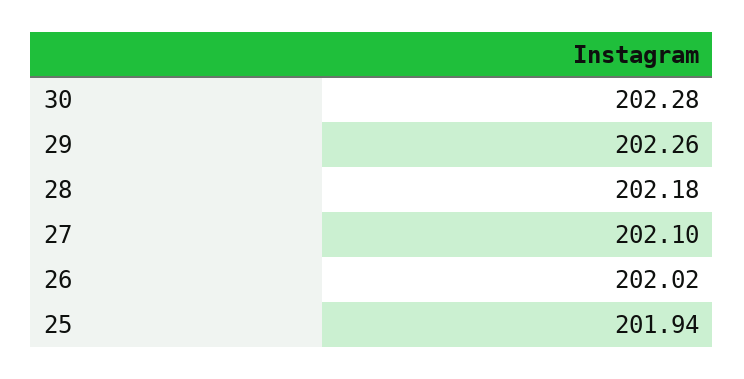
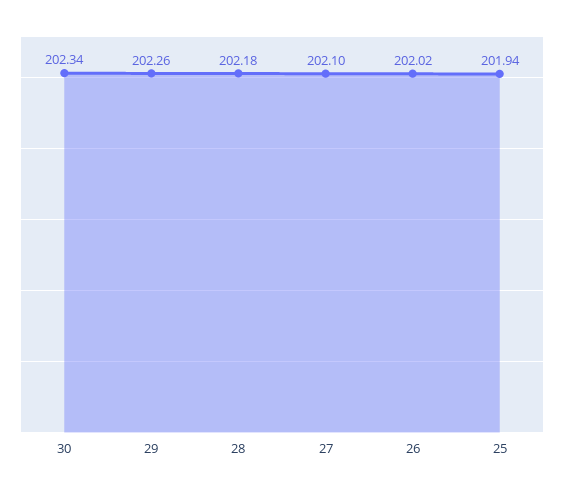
  {
-   "30": 202.28,
+   "30": 202.34,
    "29": 202.26,
    "28": 202.18,
    "27": 202.1,
    "26": 202.02,
    "25": 201.94
  }

